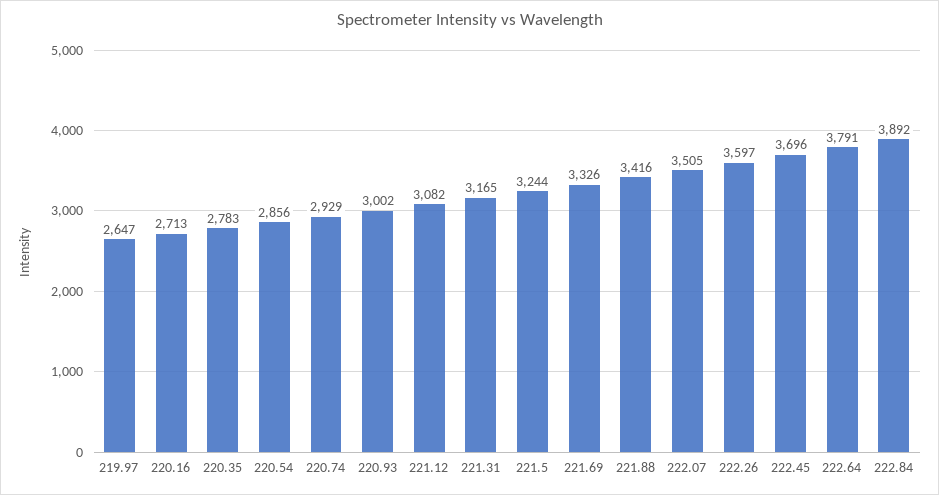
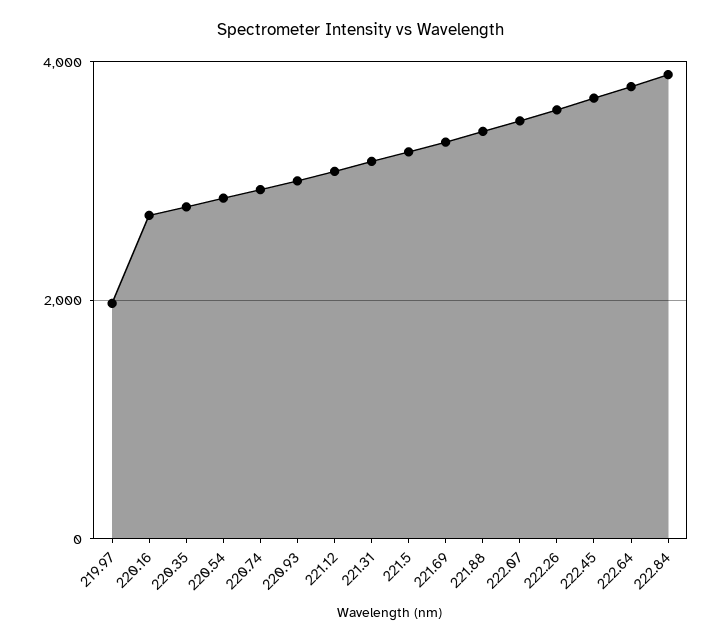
  {
-   "219.97": 2647,
+   "219.97": 2000,
    "220.16": 2713,
    "220.35": 2783,
    "220.54": 2856,
    "220.74": 2929,
    "220.93": 3002,
    "221.12": 3082,
    "221.31": 3165,
    "221.5": 3244,
    "221.69": 3326,
    "221.88": 3416,
    "222.07": 3505,
    "222.26": 3597,
    "222.45": 3696,
    "222.64": 3791,
    "222.84": 3892
  }

